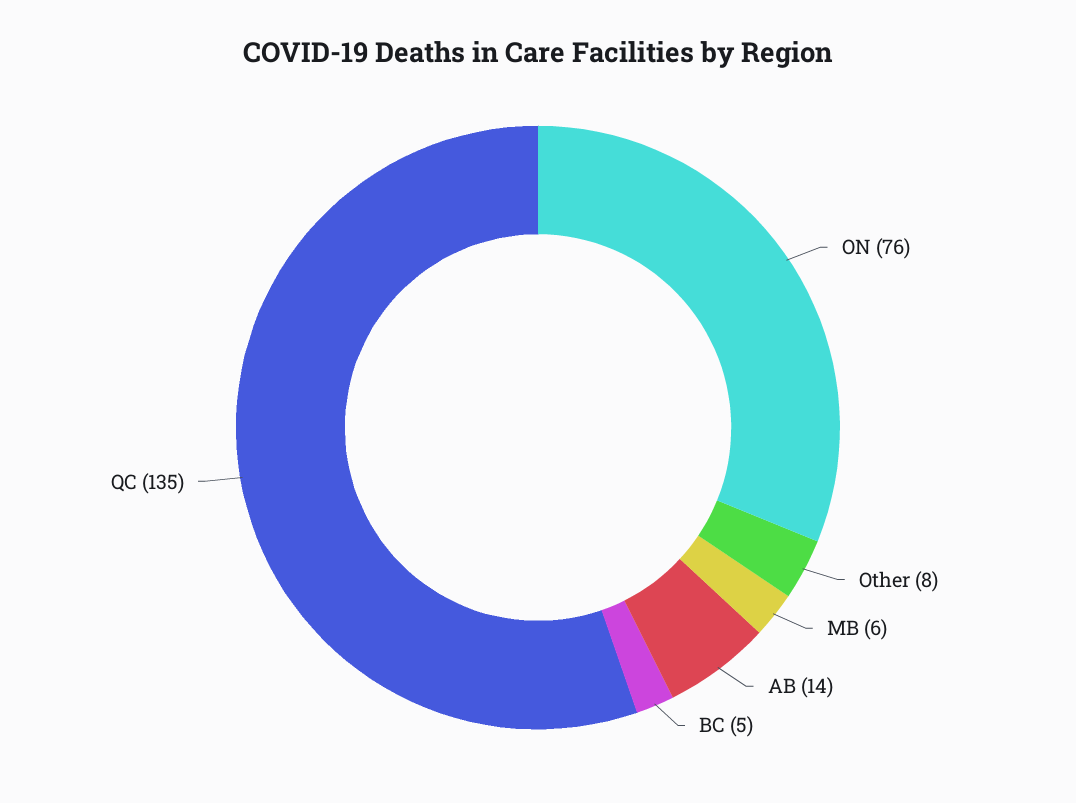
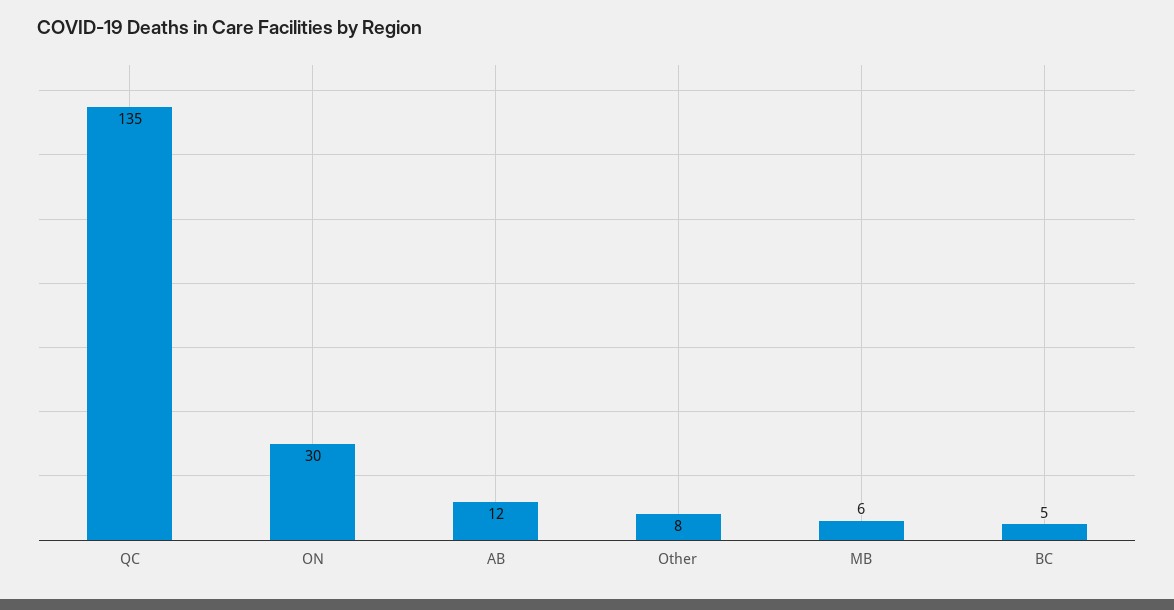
  {
-   "ON": 76,
+   "ON": 30,
    "Other": 8,
    "MB": 6,
-   "AB": 14,
+   "AB": 12,
    "BC": 5,
    "QC": 135
  }

